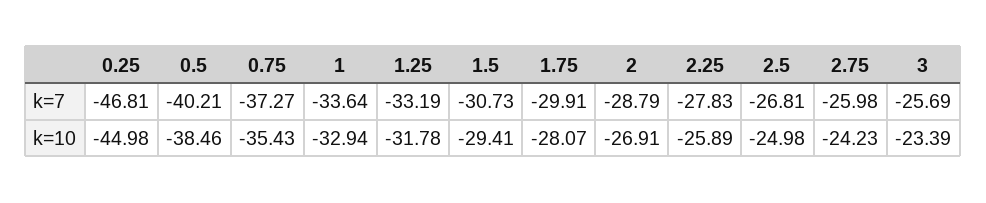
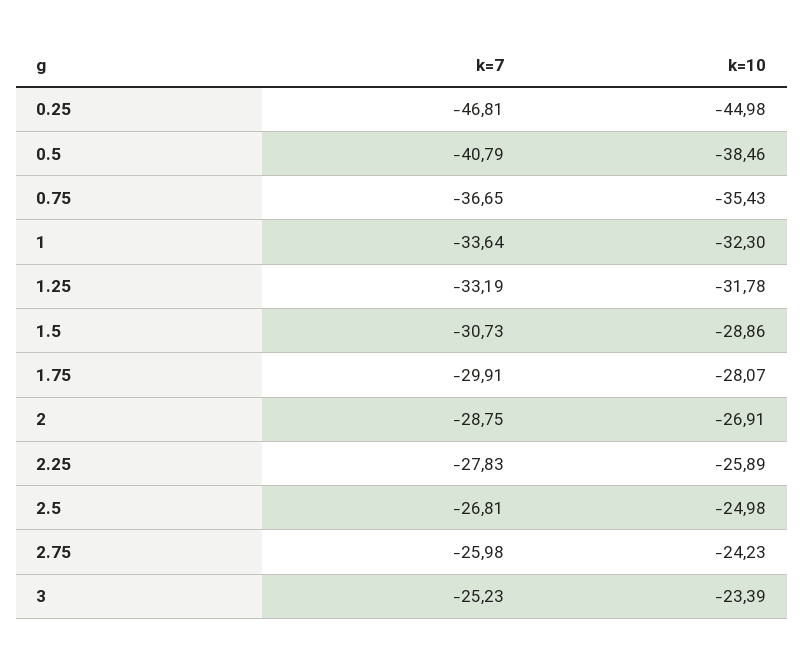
  {
    "0.25": {
      "k=7": -46.81,
      "k=10": -44.98
    },
    "0.5": {
-     "k=7": -40.21,
+     "k=7": -40.79,
      "k=10": -38.46
    },
    "0.75": {
-     "k=7": -37.27,
+     "k=7": -36.65,
      "k=10": -35.43
    },
    "1": {
      "k=7": -33.64,
-     "k=10": -32.94
+     "k=10": -32.3
    },
    "1.25": {
      "k=7": -33.19,
      "k=10": -31.78
    },
    "1.5": {
      "k=7": -30.73,
-     "k=10": -29.41
+     "k=10": -28.86
    },
    "1.75": {
      "k=7": -29.91,
      "k=10": -28.07
    },
    "2": {
-     "k=7": -28.79,
+     "k=7": -28.75,
      "k=10": -26.91
    },
    "2.25": {
      "k=7": -27.83,
      "k=10": -25.89
    },
    "2.5": {
      "k=7": -26.81,
      "k=10": -24.98
    },
    "2.75": {
      "k=7": -25.98,
      "k=10": -24.23
    },
    "3": {
-     "k=7": -25.69,
+     "k=7": -25.23,
      "k=10": -23.39
    }
  }

